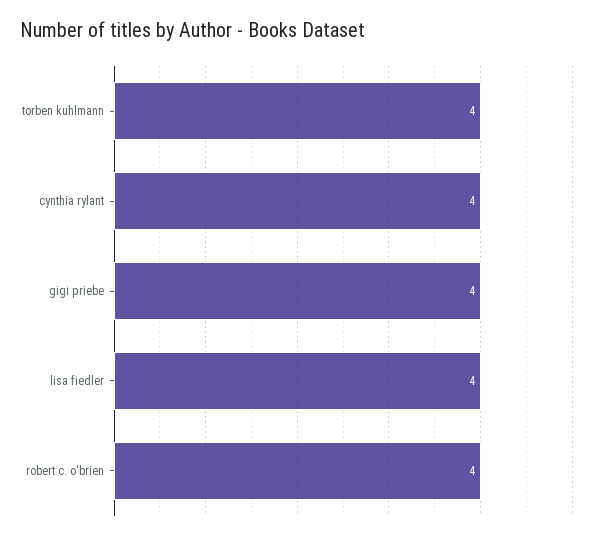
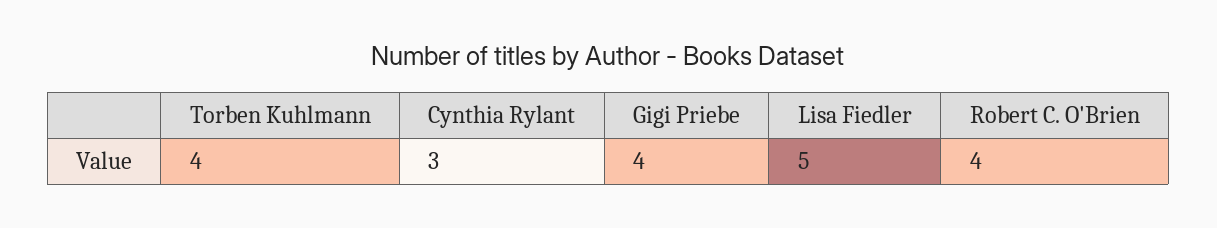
  {
    "torben kuhlmann": 4,
-   "cynthia rylant": 4,
+   "cynthia rylant": 3,
    "gigi priebe": 4,
-   "lisa fiedler": 4,
+   "lisa fiedler": 5,
    "robert c. o'brien": 4
  }

